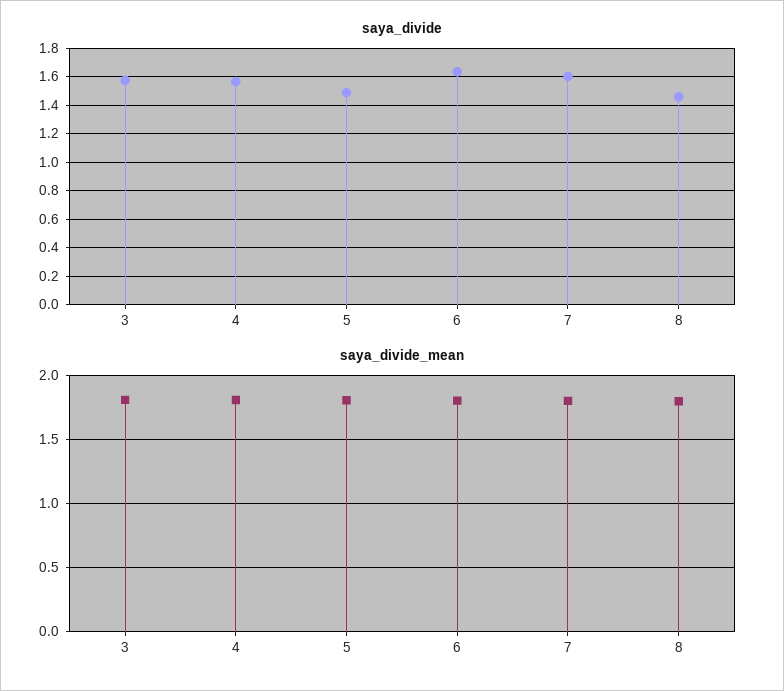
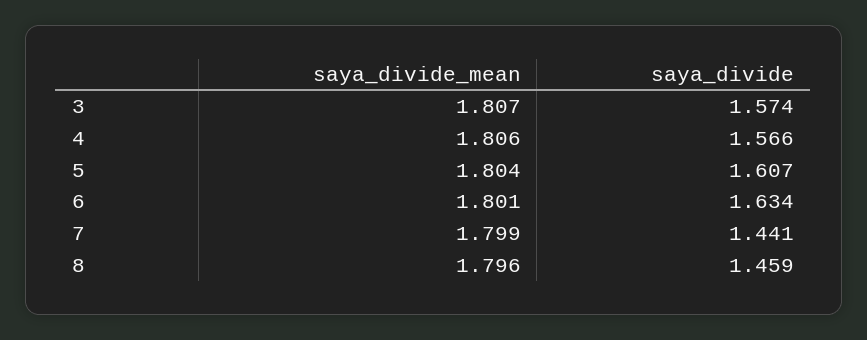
  {
    "saya_divide": {
      "3": 1.574,
      "4": 1.566,
-     "5": 1.5,
+     "5": 1.607,
      "6": 1.634,
-     "7": 1.6,
+     "7": 1.441,
      "8": 1.459
    },
    "saya_divide_mean": {
      "3": 1.807,
      "4": 1.806,
      "5": 1.804,
      "6": 1.801,
      "7": 1.799,
      "8": 1.796
    }
  }

